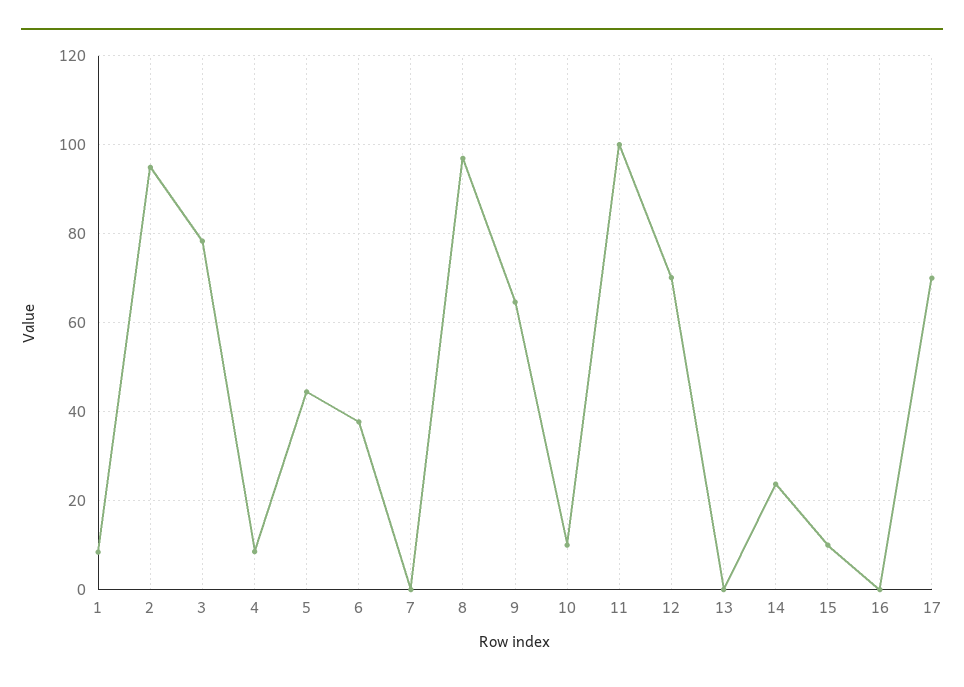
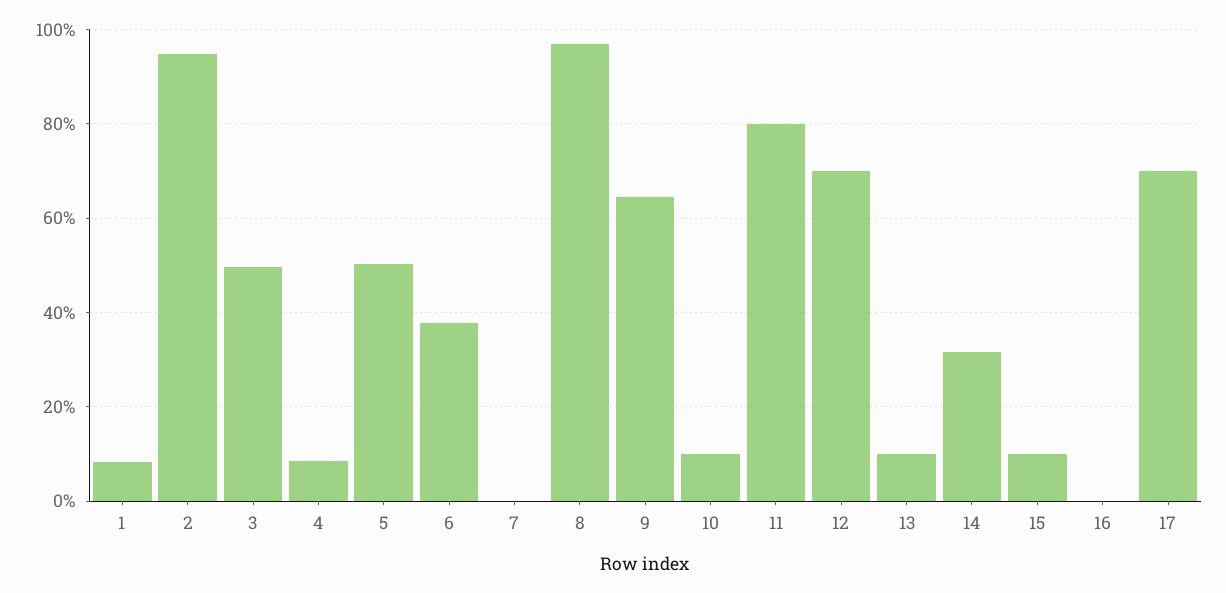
  {
    "1": 8,
    "2": 94,
-   "3": 78,
+   "3": 50,
    "4": 8,
-   "5": 44,
+   "5": 50,
    "6": 38,
    "7": 0,
    "8": 96,
    "9": 64,
    "10": 10,
-   "11": 100,
+   "11": 80,
    "12": 70,
-   "13": 0,
+   "13": 10,
-   "14": 24,
+   "14": 32,
    "15": 10,
    "16": 0,
    "17": 70
  }

